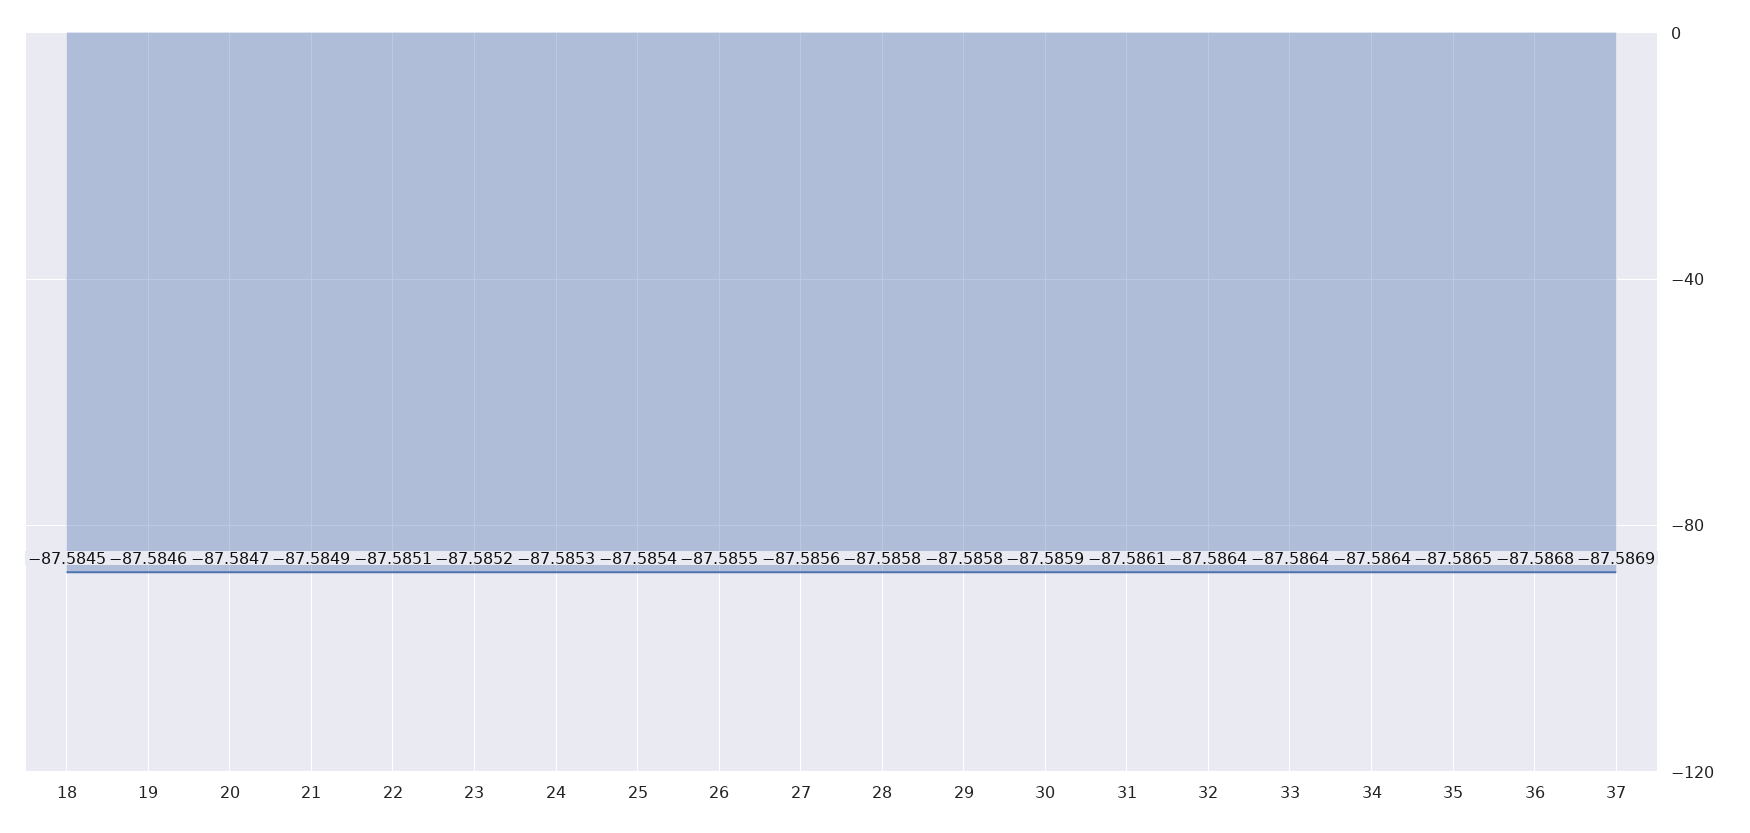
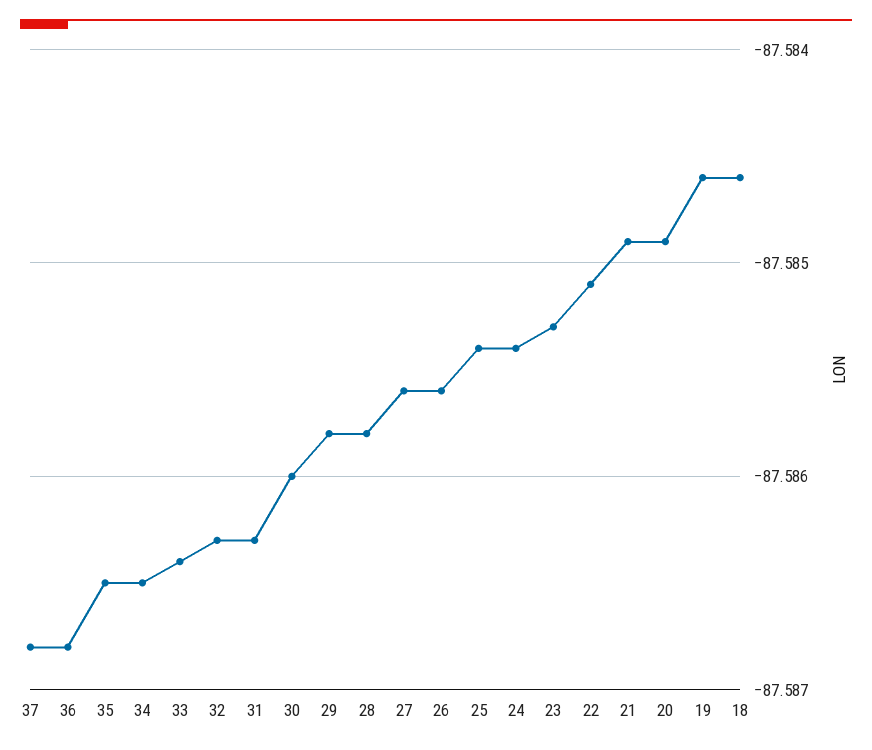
  {
-   "18": -87.5845,
+   "18": -87.5846,
    "19": -87.5846,
-   "20": -87.5847,
+   "20": -87.5849,
    "21": -87.5849,
    "22": -87.5851,
-   "23": -87.5852,
+   "23": -87.5853,
-   "24": -87.5853,
+   "24": -87.5854,
    "25": -87.5854,
-   "26": -87.5855,
+   "26": -87.5856,
    "27": -87.5856,
    "28": -87.5858,
    "29": -87.5858,
-   "30": -87.5859,
+   "30": -87.586,
-   "31": -87.5861,
+   "31": -87.5863,
-   "32": -87.5864,
+   "32": -87.5863,
    "33": -87.5864,
-   "34": -87.5864,
+   "34": -87.5865,
    "35": -87.5865,
    "36": -87.5868,
-   "37": -87.5869
+   "37": -87.5868
  }

